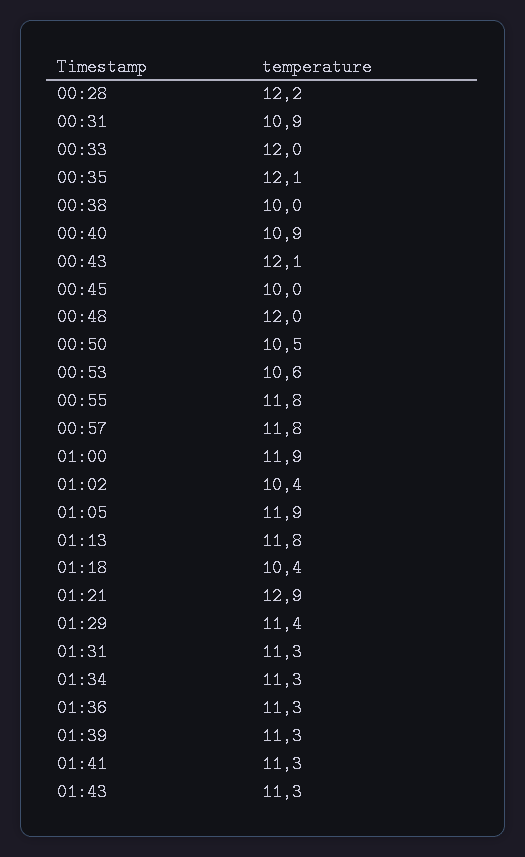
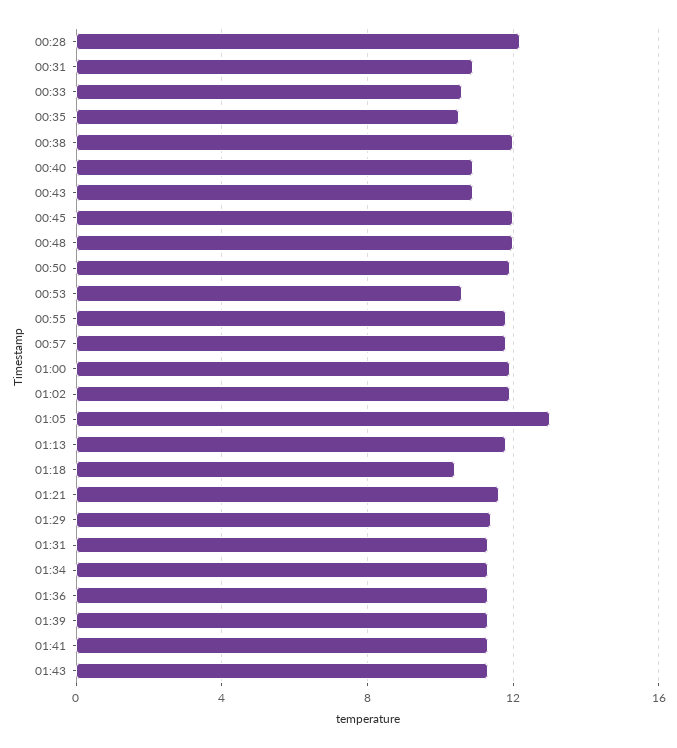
  {
    "00:28": 12.2,
    "00:31": 10.9,
-   "00:33": 12,
+   "00:33": 10.5,
-   "00:35": 12.1,
+   "00:35": 10.5,
-   "00:38": 10,
+   "00:38": 12,
    "00:40": 10.9,
-   "00:43": 12.1,
+   "00:43": 11,
-   "00:45": 10,
+   "00:45": 12,
    "00:48": 12,
-   "00:50": 10.5,
+   "00:50": 12,
    "00:53": 10.6,
    "00:55": 11.8,
    "00:57": 11.8,
    "01:00": 11.9,
-   "01:02": 10.4,
+   "01:02": 12,
-   "01:05": 11.9,
+   "01:05": 13,
    "01:13": 11.8,
    "01:18": 10.4,
-   "01:21": 12.9,
+   "01:21": 11.5,
    "01:29": 11.4,
    "01:31": 11.3,
    "01:34": 11.3,
    "01:36": 11.3,
    "01:39": 11.3,
    "01:41": 11.3,
    "01:43": 11.3
  }

